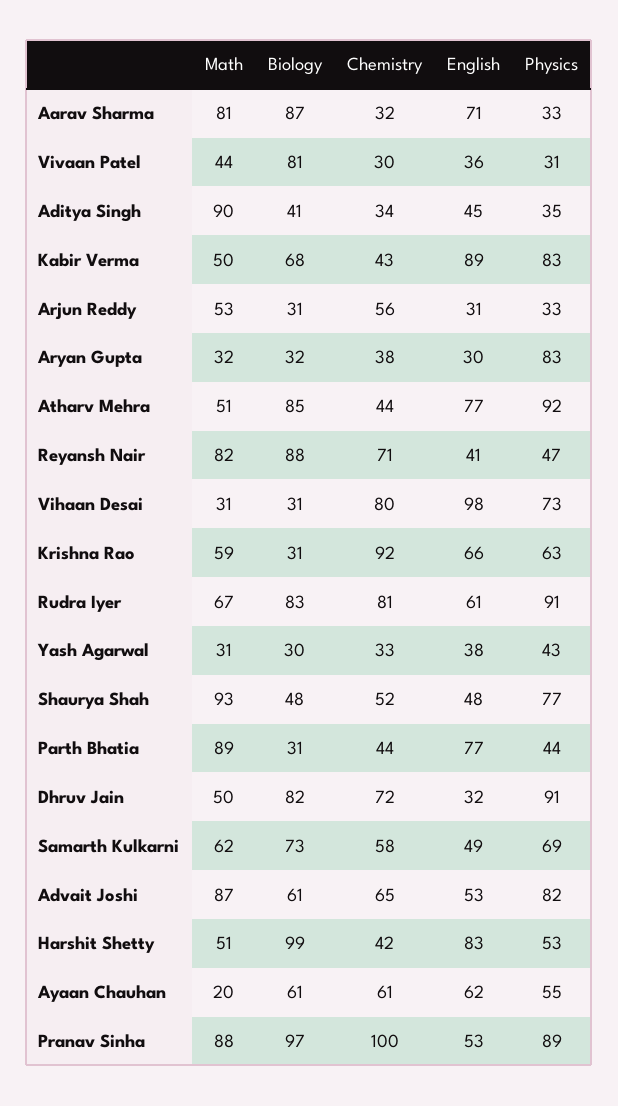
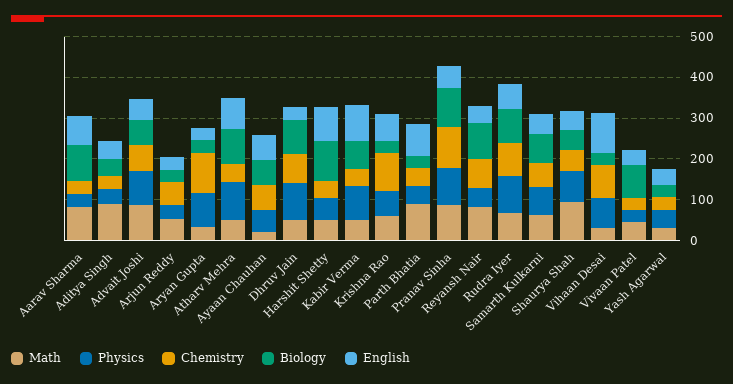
  {
    "Math": {
      "Aarav Sharma": 81,
      "Vivaan Patel": 44,
      "Aditya Singh": 90,
      "Kabir Verma": 50,
      "Arjun Reddy": 53,
      "Aryan Gupta": 32,
      "Atharv Mehra": 51,
      "Reyansh Nair": 82,
      "Vihaan Desai": 31,
      "Krishna Rao": 59,
      "Rudra Iyer": 67,
      "Yash Agarwal": 31,
      "Shaurya Shah": 93,
      "Parth Bhatia": 89,
      "Dhruv Jain": 50,
      "Samarth Kulkarni": 62,
      "Advait Joshi": 87,
      "Harshit Shetty": 51,
      "Ayaan Chauhan": 20,
      "Pranav Sinha": 88
    },
    "Biology": {
      "Aarav Sharma": 87,
      "Vivaan Patel": 81,
      "Aditya Singh": 41,
      "Kabir Verma": 68,
      "Arjun Reddy": 31,
      "Aryan Gupta": 32,
      "Atharv Mehra": 85,
      "Reyansh Nair": 88,
      "Vihaan Desai": 31,
      "Krishna Rao": 31,
      "Rudra Iyer": 83,
      "Yash Agarwal": 30,
      "Shaurya Shah": 48,
      "Parth Bhatia": 31,
      "Dhruv Jain": 82,
      "Samarth Kulkarni": 73,
      "Advait Joshi": 61,
      "Harshit Shetty": 99,
      "Ayaan Chauhan": 61,
      "Pranav Sinha": 97
    },
    "Chemistry": {
      "Aarav Sharma": 32,
      "Vivaan Patel": 30,
      "Aditya Singh": 34,
      "Kabir Verma": 43,
      "Arjun Reddy": 56,
-     "Aryan Gupta": 38,
+     "Aryan Gupta": 100,
      "Atharv Mehra": 44,
      "Reyansh Nair": 71,
      "Vihaan Desai": 80,
      "Krishna Rao": 92,
      "Rudra Iyer": 81,
      "Yash Agarwal": 33,
      "Shaurya Shah": 52,
      "Parth Bhatia": 44,
      "Dhruv Jain": 72,
      "Samarth Kulkarni": 58,
      "Advait Joshi": 65,
      "Harshit Shetty": 42,
      "Ayaan Chauhan": 61,
      "Pranav Sinha": 100
    },
    "English": {
      "Aarav Sharma": 71,
      "Vivaan Patel": 36,
      "Aditya Singh": 45,
      "Kabir Verma": 89,
      "Arjun Reddy": 31,
      "Aryan Gupta": 30,
      "Atharv Mehra": 77,
      "Reyansh Nair": 41,
      "Vihaan Desai": 98,
      "Krishna Rao": 66,
      "Rudra Iyer": 61,
      "Yash Agarwal": 38,
      "Shaurya Shah": 48,
      "Parth Bhatia": 77,
      "Dhruv Jain": 32,
      "Samarth Kulkarni": 49,
      "Advait Joshi": 53,
      "Harshit Shetty": 83,
      "Ayaan Chauhan": 62,
      "Pranav Sinha": 53
    },
    "Physics": {
      "Aarav Sharma": 33,
      "Vivaan Patel": 31,
      "Aditya Singh": 35,
      "Kabir Verma": 83,
      "Arjun Reddy": 33,
      "Aryan Gupta": 83,
      "Atharv Mehra": 92,
      "Reyansh Nair": 47,
      "Vihaan Desai": 73,
      "Krishna Rao": 63,
      "Rudra Iyer": 91,
      "Yash Agarwal": 43,
      "Shaurya Shah": 77,
      "Parth Bhatia": 44,
      "Dhruv Jain": 91,
      "Samarth Kulkarni": 69,
      "Advait Joshi": 82,
      "Harshit Shetty": 53,
      "Ayaan Chauhan": 55,
      "Pranav Sinha": 89
    }
  }

